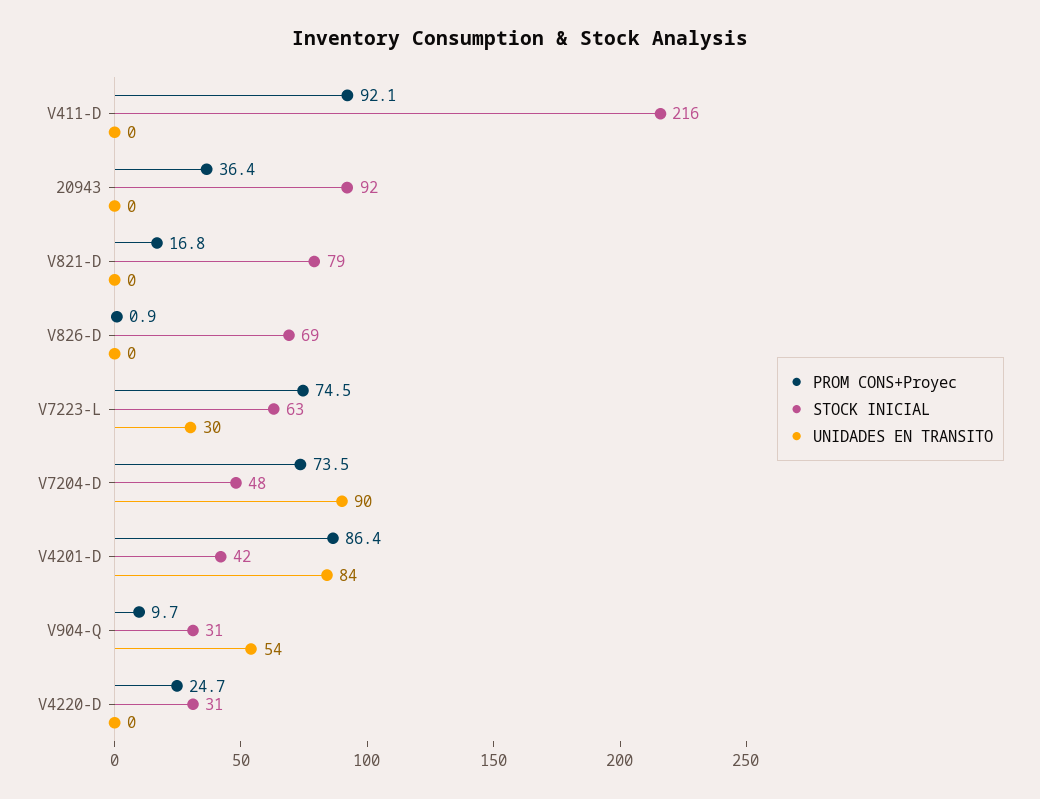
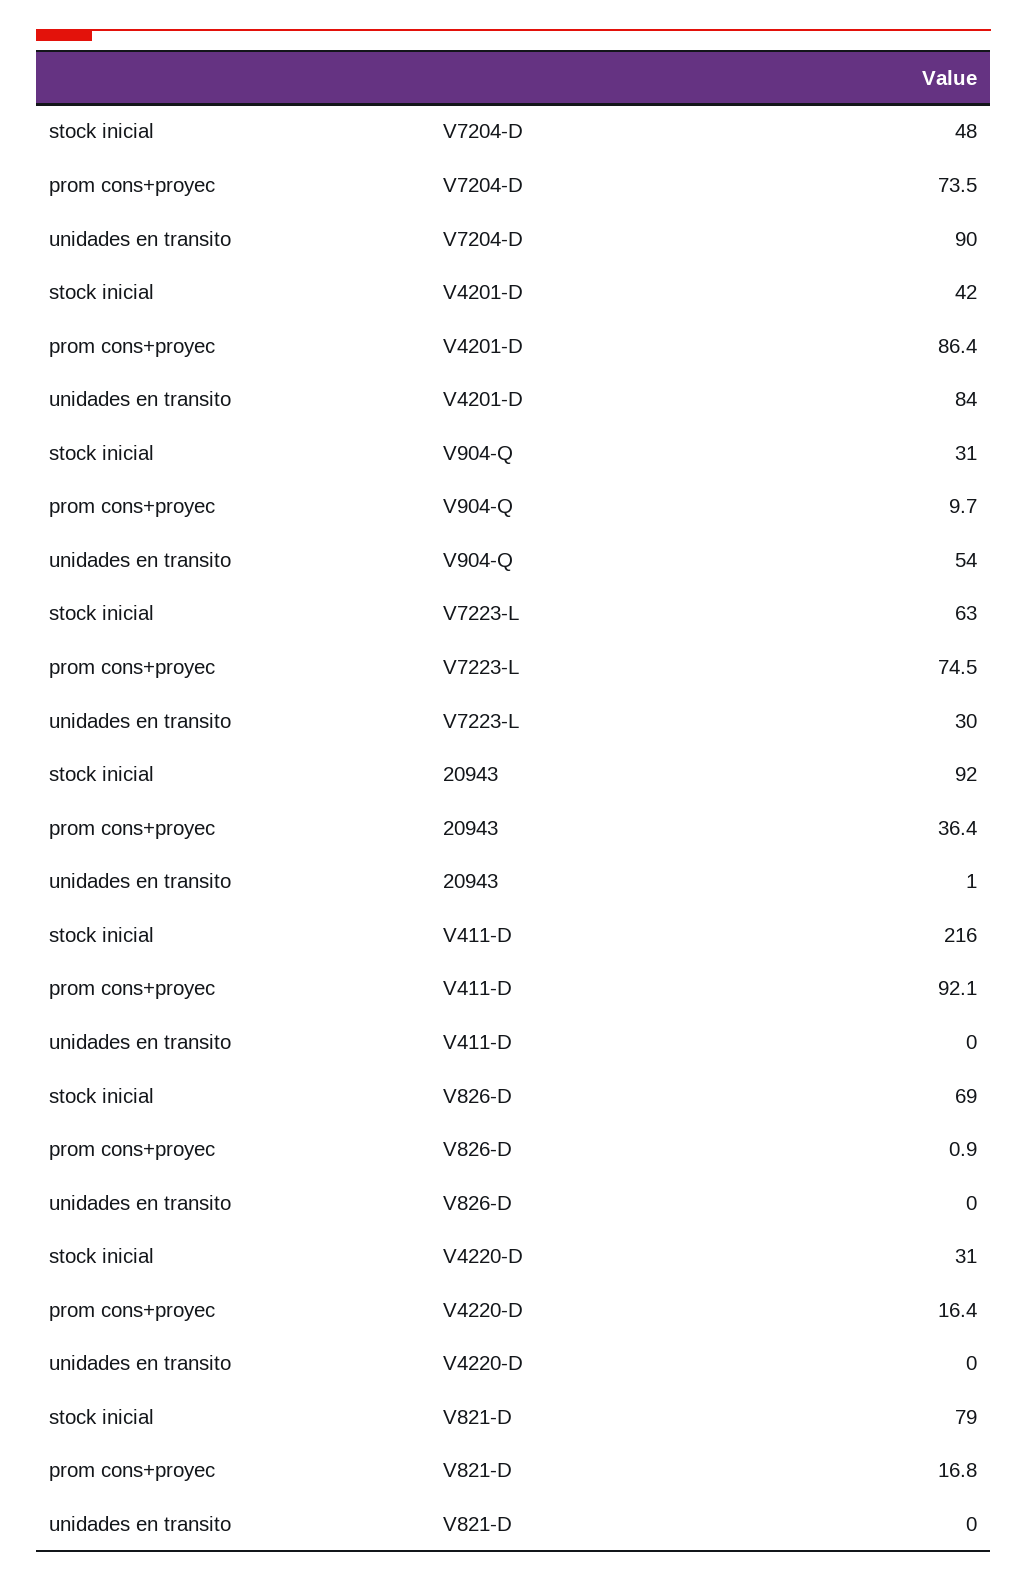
  {
    "PROM CONS+Proyec": {
      "V411-D": 92.1,
      "20943": 36.4,
      "V821-D": 16.8,
      "V826-D": 0.9,
      "V7223-L": 74.5,
      "V7204-D": 73.5,
      "V4201-D": 86.4,
      "V904-Q": 9.7,
-     "V4220-D": 24.7
+     "V4220-D": 16.4
    },
    "STOCK INICIAL": {
      "V411-D": 216,
      "20943": 92,
      "V821-D": 79,
      "V826-D": 69,
      "V7223-L": 63,
      "V7204-D": 48,
      "V4201-D": 42,
      "V904-Q": 31,
      "V4220-D": 31
    },
    "UNIDADES EN TRANSITO": {
      "V411-D": 0,
-     "20943": 0,
+     "20943": 1,
      "V821-D": 0,
      "V826-D": 0,
      "V7223-L": 30,
      "V7204-D": 90,
      "V4201-D": 84,
      "V904-Q": 54,
      "V4220-D": 0
    }
  }

